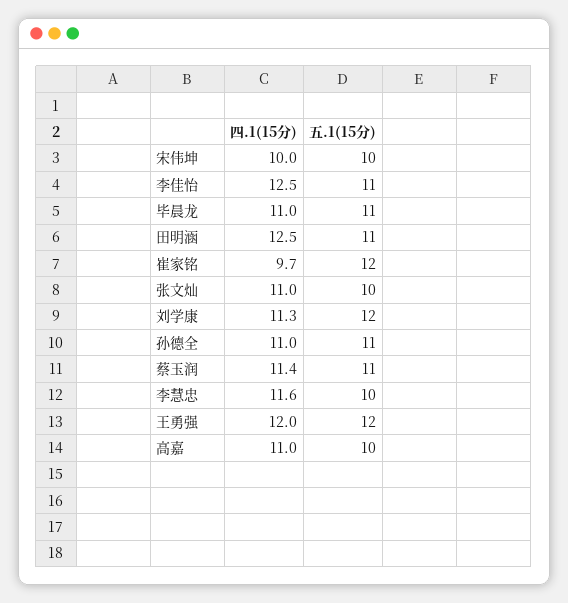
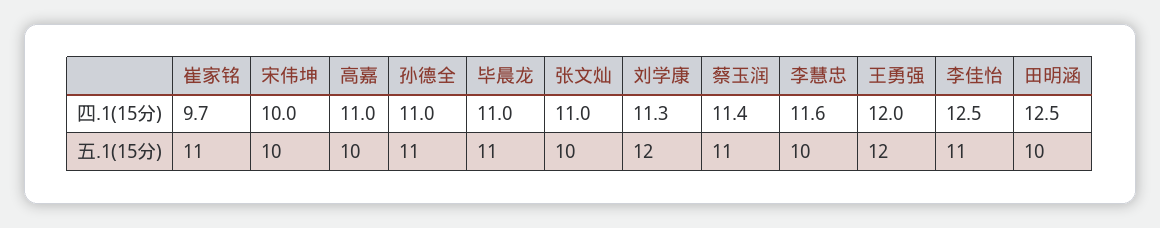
  {
    "四.1(15分)": {
      "宋伟坤": 10,
      "李佳怡": 12.5,
      "毕晨龙": 11,
      "田明涵": 12.5,
      "崔家铭": 9.7,
      "张文灿": 11,
      "刘学康": 11.3,
      "孙德全": 11,
      "蔡玉润": 11.4,
      "李慧忠": 11.6,
      "王勇强": 12,
      "高嘉": 11
    },
    "五.1(15分)": {
      "宋伟坤": 10,
      "李佳怡": 11,
      "毕晨龙": 11,
-     "田明涵": 11,
+     "田明涵": 10,
-     "崔家铭": 12,
+     "崔家铭": 11,
      "张文灿": 10,
      "刘学康": 12,
      "孙德全": 11,
      "蔡玉润": 11,
      "李慧忠": 10,
      "王勇强": 12,
      "高嘉": 10
    }
  }

